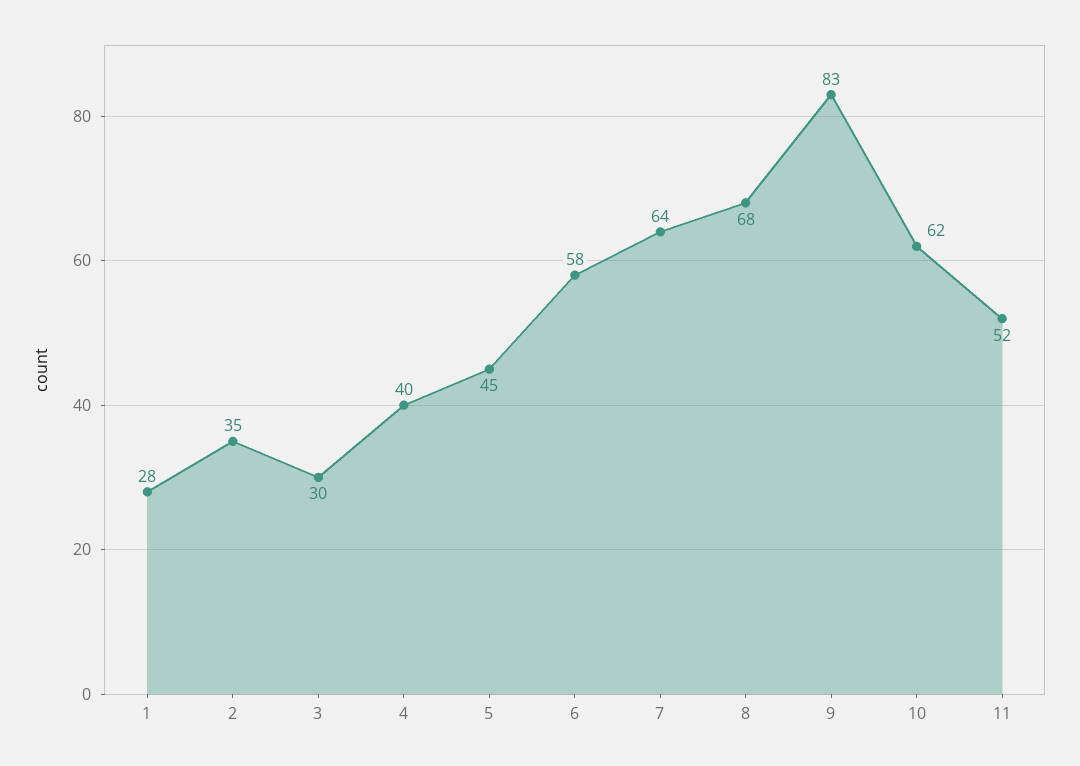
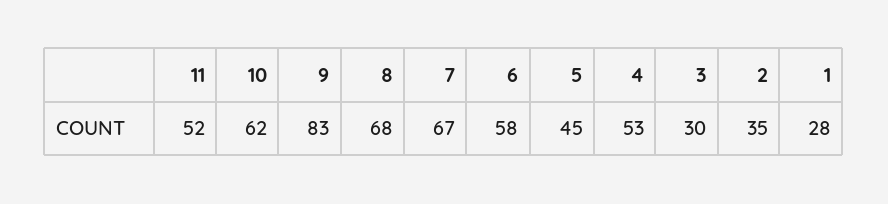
  {
    "1": 28,
    "2": 35,
    "3": 30,
-   "4": 40,
+   "4": 53,
    "5": 45,
    "6": 58,
-   "7": 64,
+   "7": 67,
    "8": 68,
    "9": 83,
    "10": 62,
    "11": 52
  }

